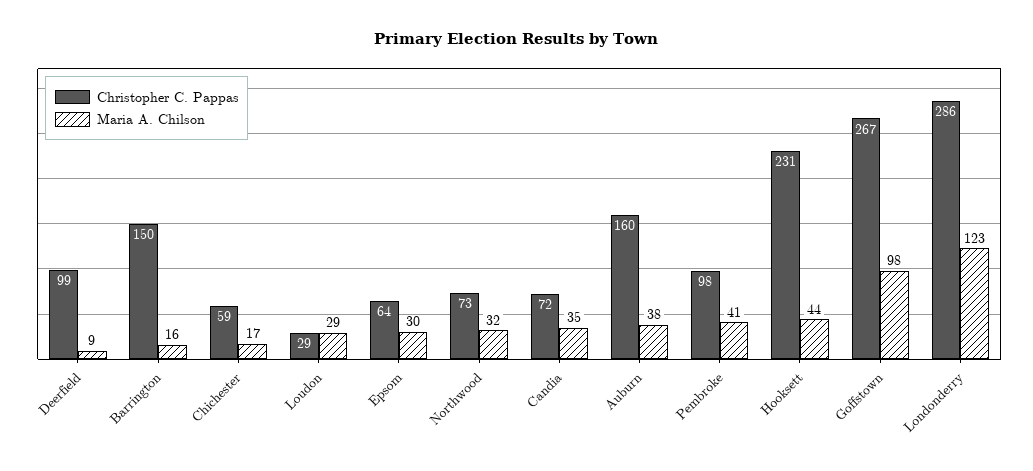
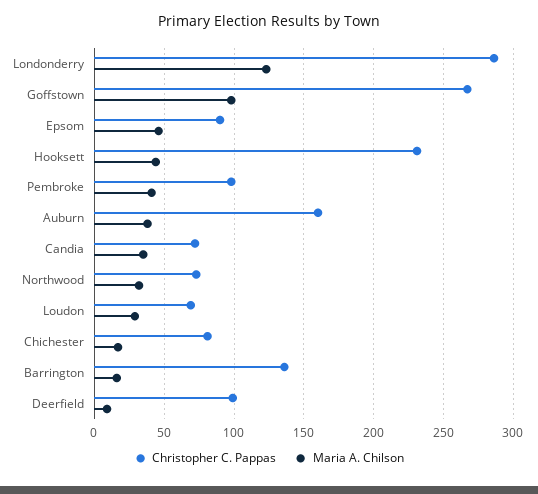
  {
    "Christopher C. Pappas": {
      "Deerfield": 99,
-     "Barrington": 150,
+     "Barrington": 135,
-     "Chichester": 59,
+     "Chichester": 80,
-     "Loudon": 29,
+     "Loudon": 70,
-     "Epsom": 64,
+     "Epsom": 90,
      "Northwood": 73,
      "Candia": 72,
      "Auburn": 160,
      "Pembroke": 98,
      "Hooksett": 231,
      "Goffstown": 267,
      "Londonderry": 286
    },
    "Maria A. Chilson": {
      "Deerfield": 9,
      "Barrington": 16,
      "Chichester": 17,
      "Loudon": 29,
-     "Epsom": 30,
+     "Epsom": 45,
      "Northwood": 32,
      "Candia": 35,
      "Auburn": 38,
      "Pembroke": 41,
      "Hooksett": 44,
      "Goffstown": 98,
      "Londonderry": 123
    }
  }

